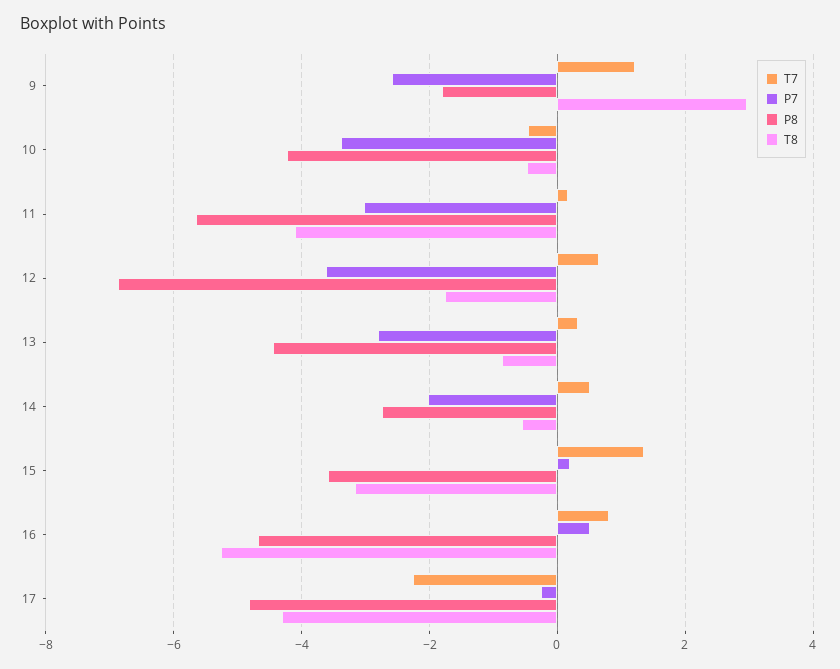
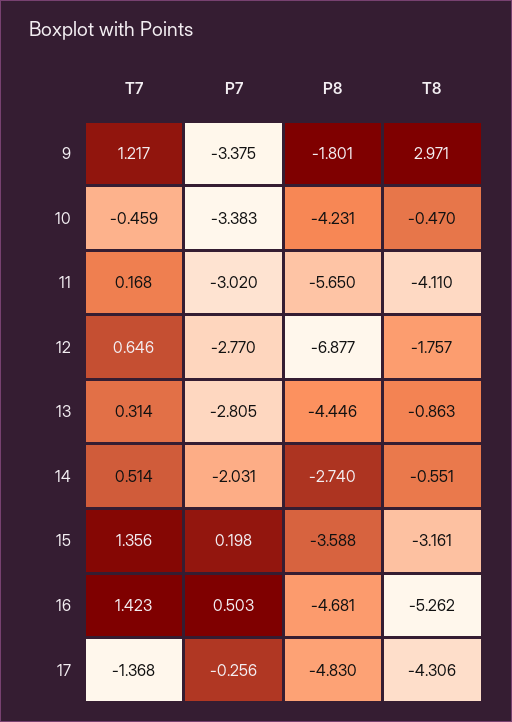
  {
    "T7": {
      "9": 1.217,
      "10": -0.459,
      "11": 0.168,
      "12": 0.646,
      "13": 0.314,
      "14": 0.514,
      "15": 1.356,
-     "16": 0.8,
+     "16": 1.423,
-     "17": -2.2
+     "17": -1.368
    },
    "P7": {
-     "9": -2.6,
+     "9": -3.375,
      "10": -3.383,
      "11": -3.02,
-     "12": -3.6,
+     "12": -2.77,
      "13": -2.805,
      "14": -2.031,
      "15": 0.198,
      "16": 0.503,
      "17": -0.256
    },
    "P8": {
      "9": -1.801,
      "10": -4.231,
      "11": -5.65,
      "12": -6.877,
      "13": -4.446,
      "14": -2.74,
      "15": -3.588,
      "16": -4.681,
      "17": -4.83
    },
    "T8": {
      "9": 2.971,
      "10": -0.47,
      "11": -4.11,
      "12": -1.757,
      "13": -0.863,
      "14": -0.551,
      "15": -3.161,
      "16": -5.262,
      "17": -4.306
    }
  }

